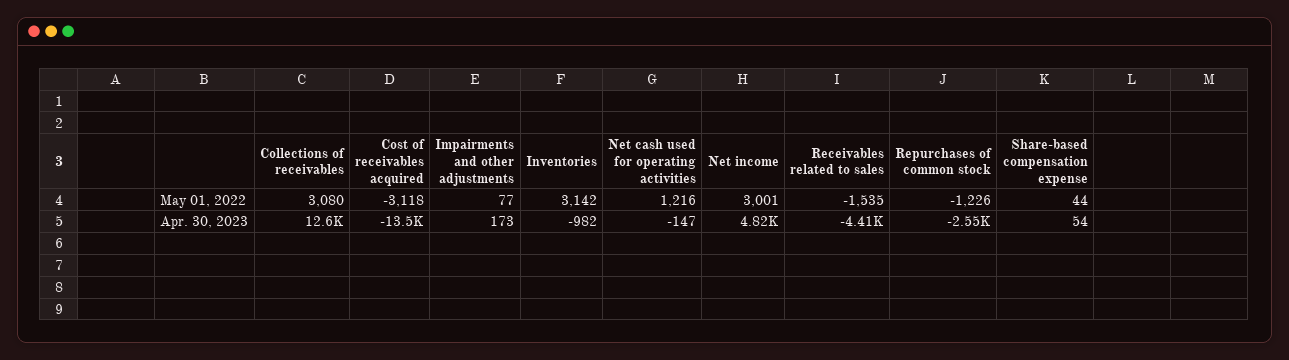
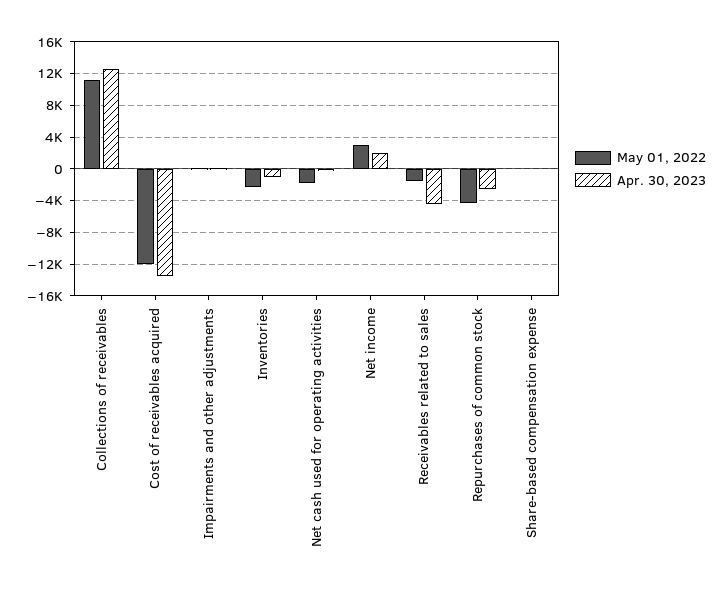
  {
    "May 01, 2022": {
-     "Collections of receivables": 3080,
+     "Collections of receivables": 11000,
-     "Cost of receivables acquired": -3118,
+     "Cost of receivables acquired": -12000,
      "Impairments and other adjustments": 77,
-     "Inventories": 3142,
+     "Inventories": -2000,
-     "Net cash used for operating activities": 1216,
+     "Net cash used for operating activities": -2000,
      "Net income": 3001,
      "Receivables related to sales": -1535,
-     "Repurchases of common stock": -1226,
+     "Repurchases of common stock": -4000,
      "Share-based compensation expense": 44
    },
    "Apr. 30, 2023": {
      "Collections of receivables": 12600,
      "Cost of receivables acquired": -13500,
      "Impairments and other adjustments": 173,
      "Inventories": -982,
      "Net cash used for operating activities": -147,
-     "Net income": 4820,
+     "Net income": 2000,
      "Receivables related to sales": -4410,
      "Repurchases of common stock": -2550,
      "Share-based compensation expense": 54
    }
  }

